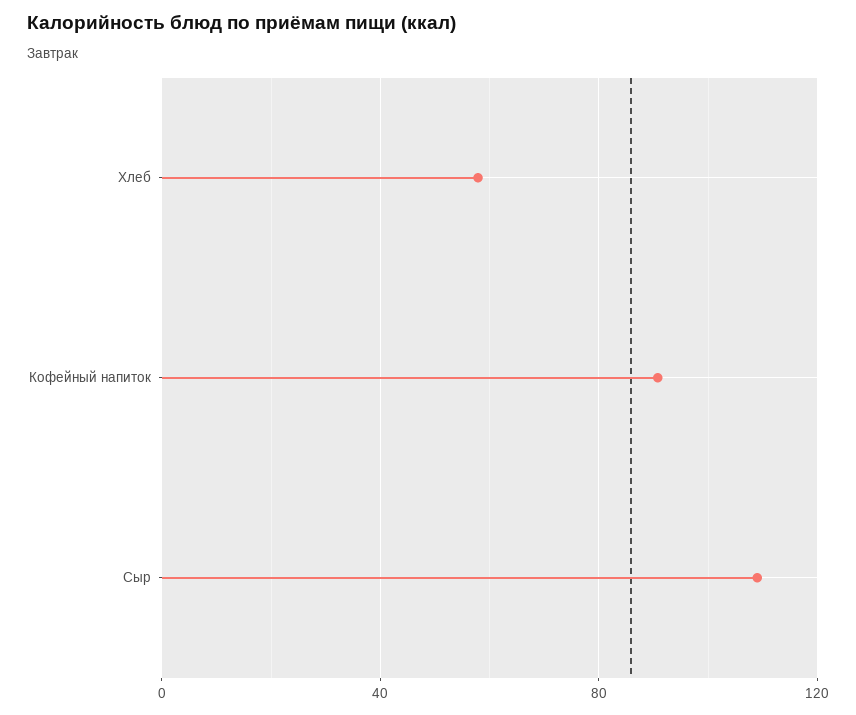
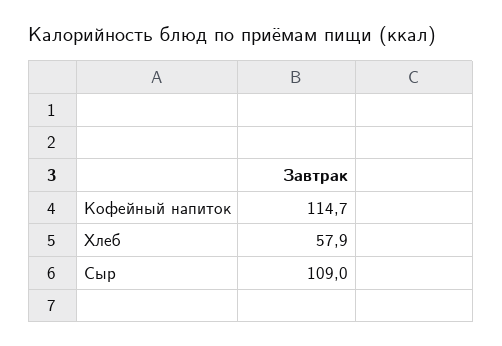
  {
    "Хлеб": 57.9,
-   "Кофейный напиток": 90,
+   "Кофейный напиток": 114.7,
    "Сыр": 109
  }

